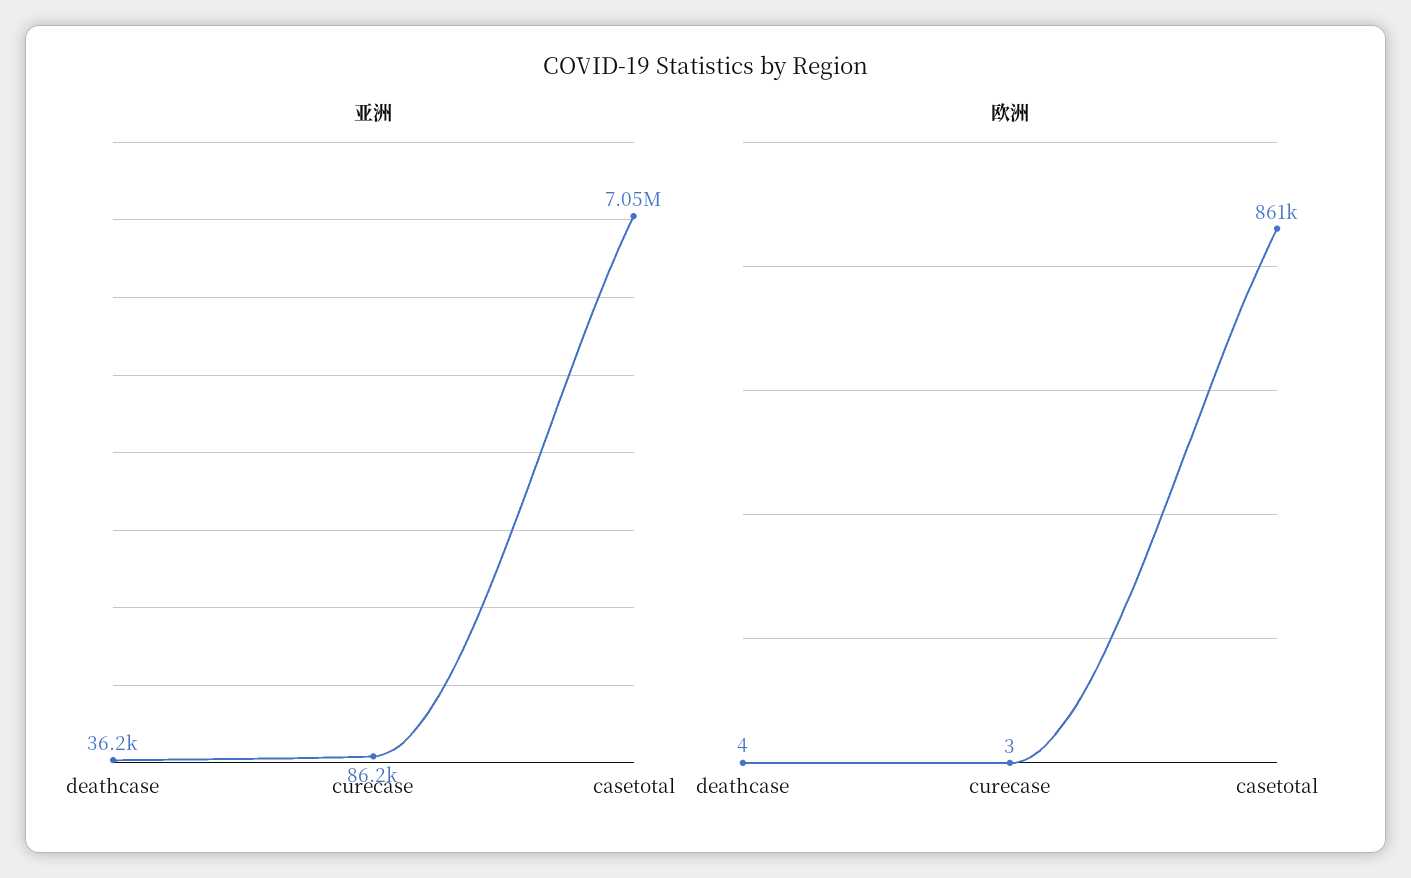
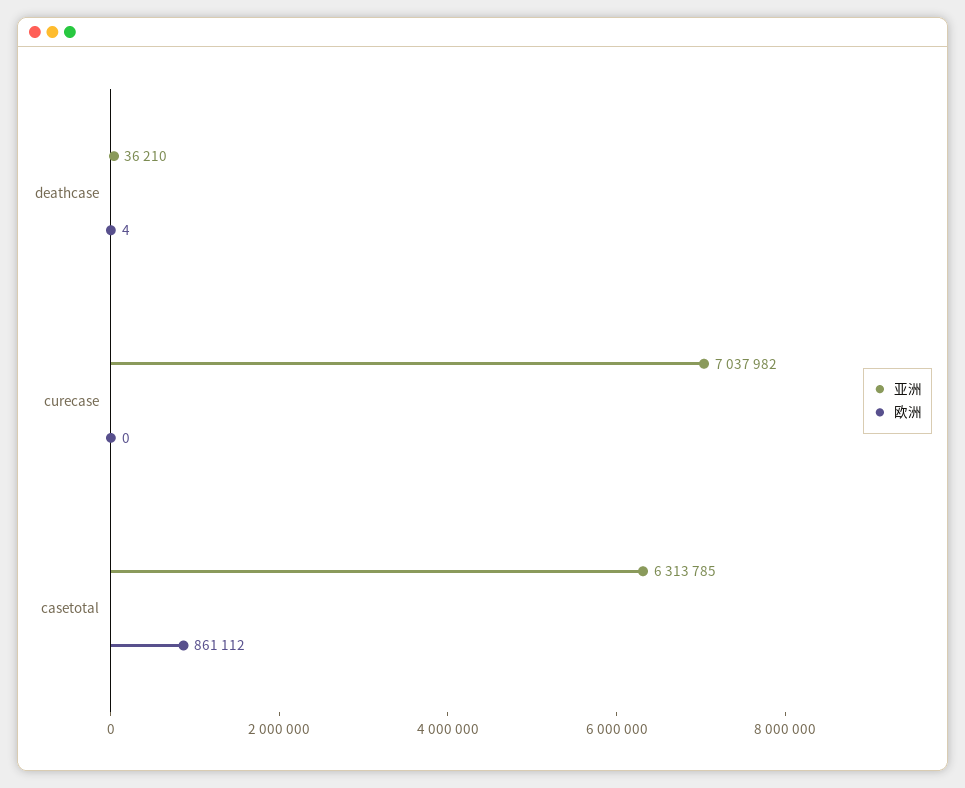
  {
    "亚洲": {
      "deathcase": 36210,
-     "curecase": 86200,
+     "curecase": 7037982,
-     "casetotal": 7050000
+     "casetotal": 6313785
    },
    "欧洲": {
      "deathcase": 4,
-     "curecase": 3,
+     "curecase": 0,
      "casetotal": 861112
    }
  }

